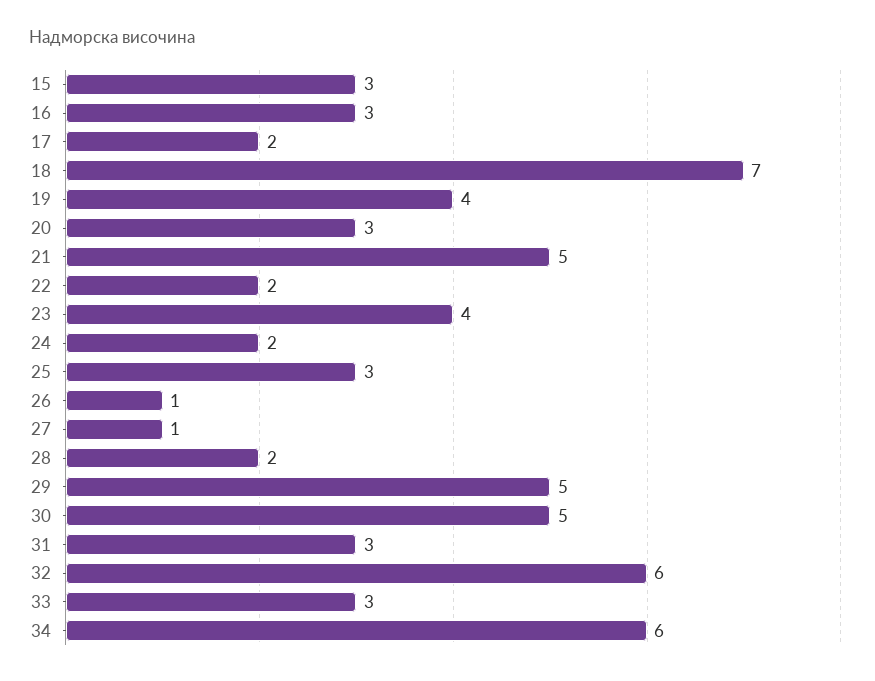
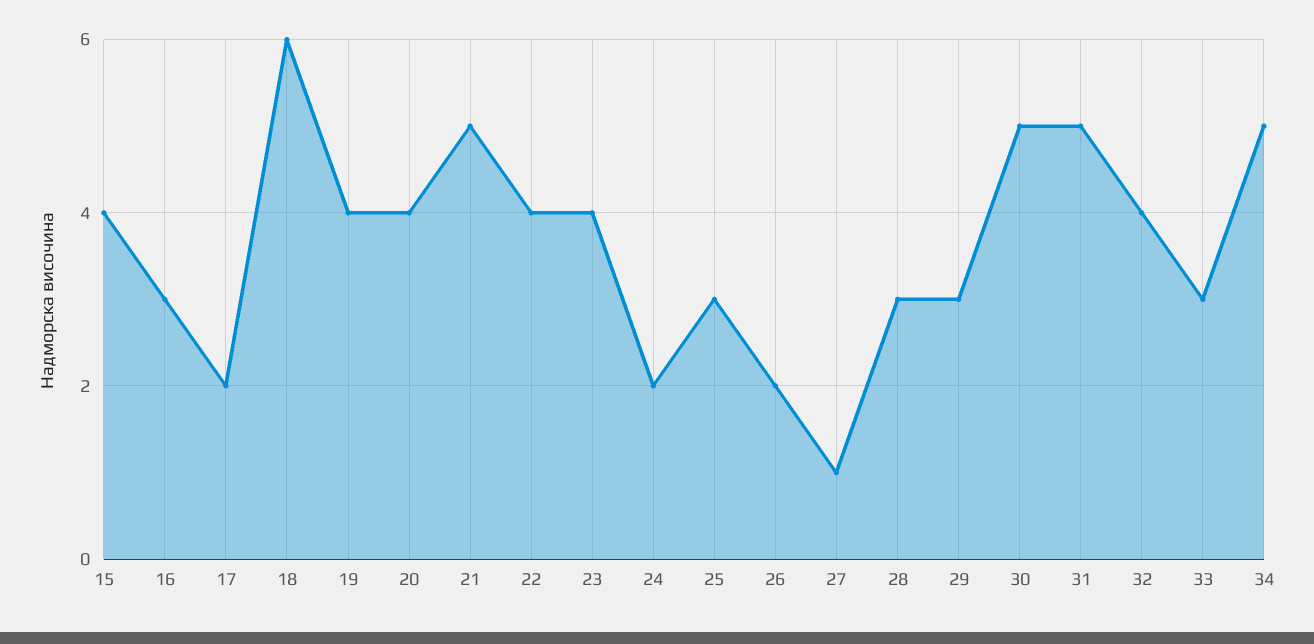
  {
-   "15": 3,
+   "15": 4,
    "16": 3,
    "17": 2,
-   "18": 7,
+   "18": 6,
    "19": 4,
-   "20": 3,
+   "20": 4,
    "21": 5,
-   "22": 2,
+   "22": 4,
    "23": 4,
    "24": 2,
    "25": 3,
-   "26": 1,
+   "26": 2,
    "27": 1,
-   "28": 2,
+   "28": 3,
-   "29": 5,
+   "29": 3,
    "30": 5,
-   "31": 3,
+   "31": 5,
-   "32": 6,
+   "32": 4,
    "33": 3,
-   "34": 6
+   "34": 5
  }

